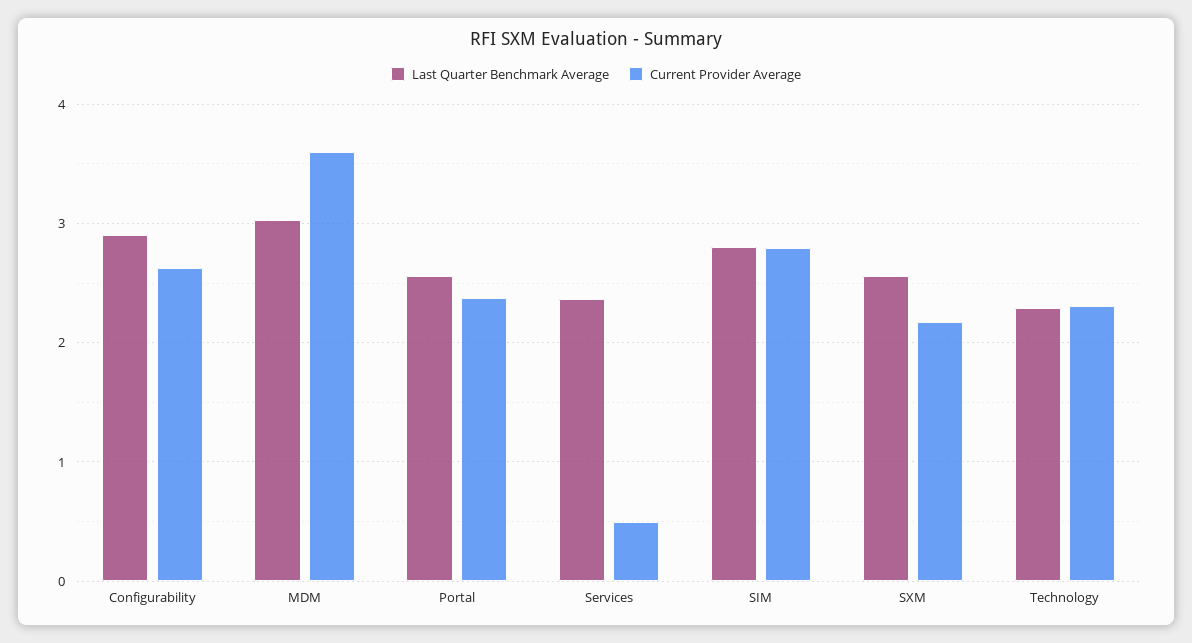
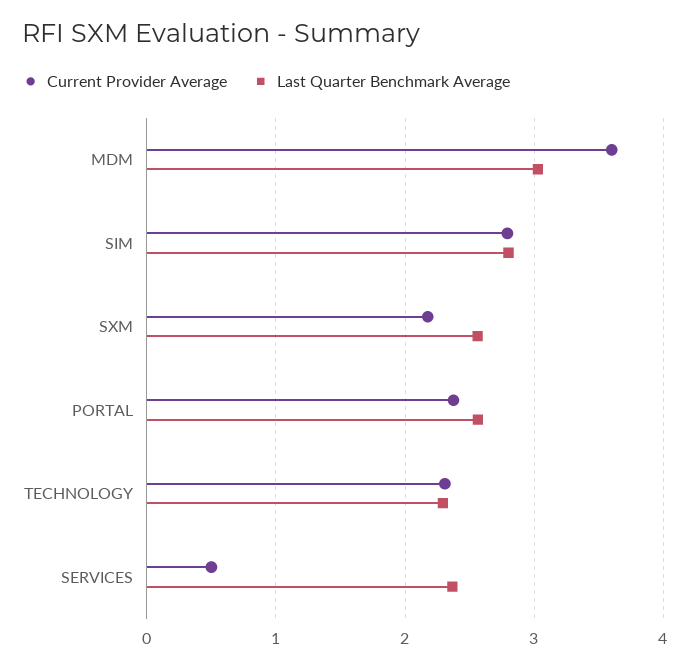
  {
    "Last Quarter Benchmark Average": {
-     "Configurability": 2.9,
      "MDM": 3,
      "Portal": 2.6,
      "Services": 2.4,
      "SIM": 2.8,
      "SXM": 2.6,
      "Technology": 2.3
    },
    "Current Provider Average": {
-     "Configurability": 2.6,
      "MDM": 3.6,
      "Portal": 2.4,
      "Services": 0.5,
      "SIM": 2.8,
      "SXM": 2.2,
      "Technology": 2.3
    }
  }

